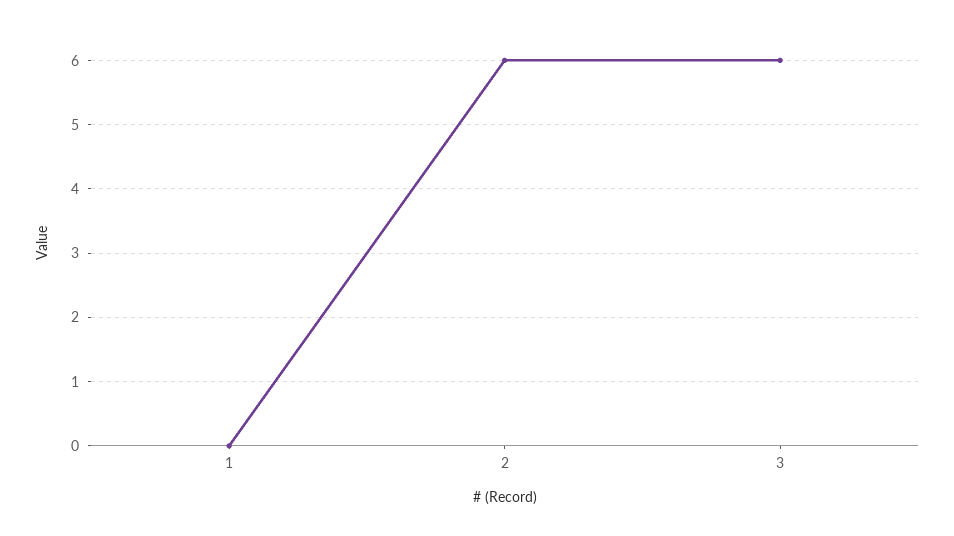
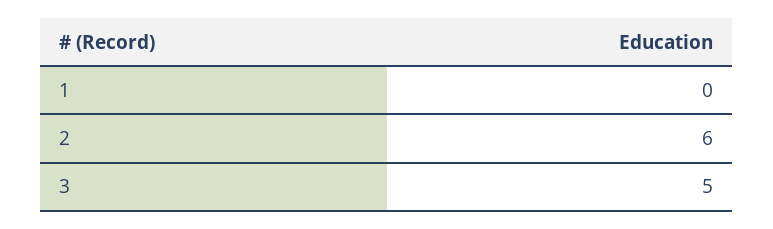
  {
    "1": 0,
    "2": 6,
-   "3": 6
+   "3": 5
  }

